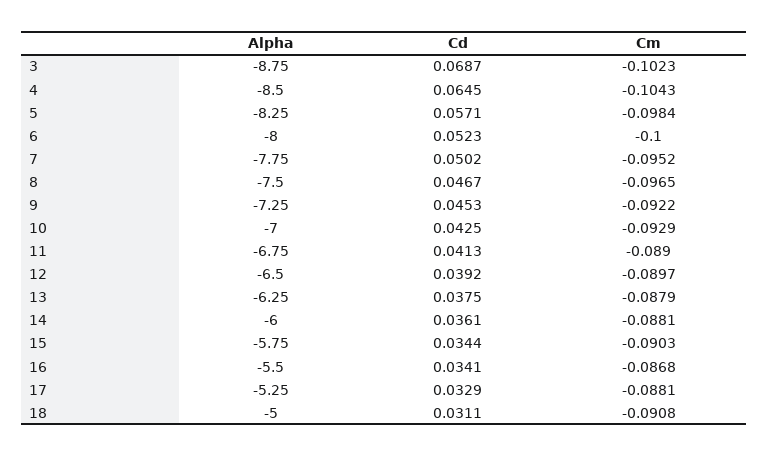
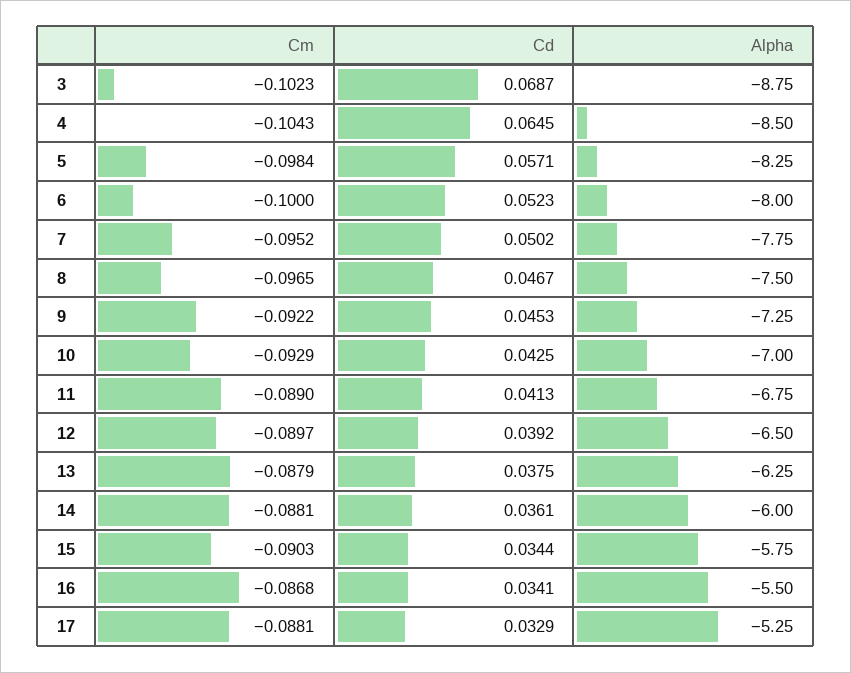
  {
    "Alpha": {
      "3": -8.75,
      "4": -8.5,
      "5": -8.25,
      "6": -8,
      "7": -7.75,
      "8": -7.5,
      "9": -7.25,
      "10": -7,
      "11": -6.75,
      "12": -6.5,
      "13": -6.25,
      "14": -6,
      "15": -5.75,
      "16": -5.5,
-     "17": -5.25,
+     "17": -5.25
-     "18": -5
    },
    "Cd": {
      "3": 0.0687,
      "4": 0.0645,
      "5": 0.0571,
      "6": 0.0523,
      "7": 0.0502,
      "8": 0.0467,
      "9": 0.0453,
      "10": 0.0425,
      "11": 0.0413,
      "12": 0.0392,
      "13": 0.0375,
      "14": 0.0361,
      "15": 0.0344,
      "16": 0.0341,
-     "17": 0.0329,
+     "17": 0.0329
-     "18": 0.0311
    },
    "Cm": {
      "3": -0.1023,
      "4": -0.1043,
      "5": -0.0984,
      "6": -0.1,
      "7": -0.0952,
      "8": -0.0965,
      "9": -0.0922,
      "10": -0.0929,
      "11": -0.089,
      "12": -0.0897,
      "13": -0.0879,
      "14": -0.0881,
      "15": -0.0903,
      "16": -0.0868,
-     "17": -0.0881,
+     "17": -0.0881
-     "18": -0.0908
    }
  }

